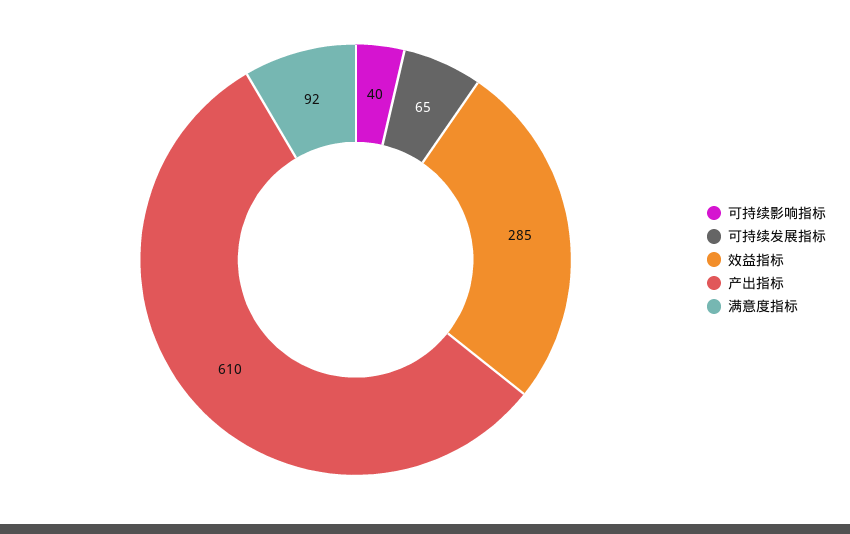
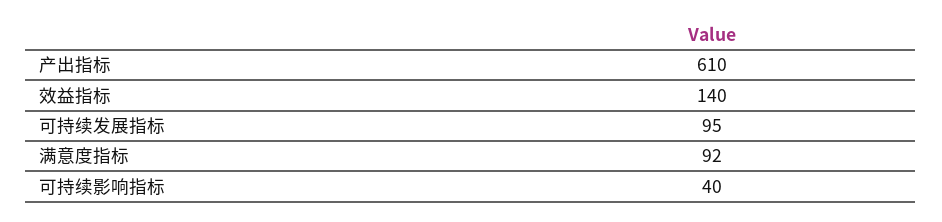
  {
    "可持续影响指标": 40,
-   "可持续发展指标": 65,
+   "可持续发展指标": 95,
-   "效益指标": 285,
+   "效益指标": 140,
    "产出指标": 610,
    "满意度指标": 92
  }

